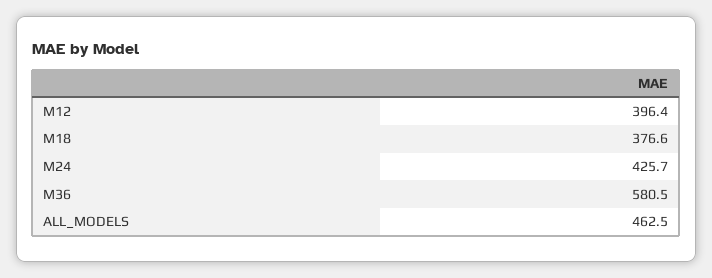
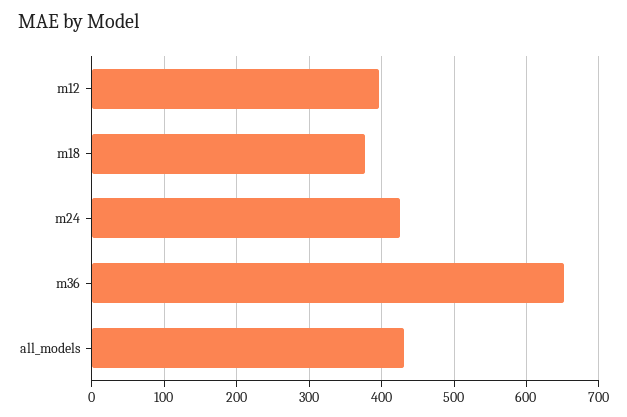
  {
    "M12": 396.4,
    "M18": 376.6,
    "M24": 425.7,
-   "M36": 580.5,
+   "M36": 650,
-   "ALL_MODELS": 462.5
+   "ALL_MODELS": 430
  }

